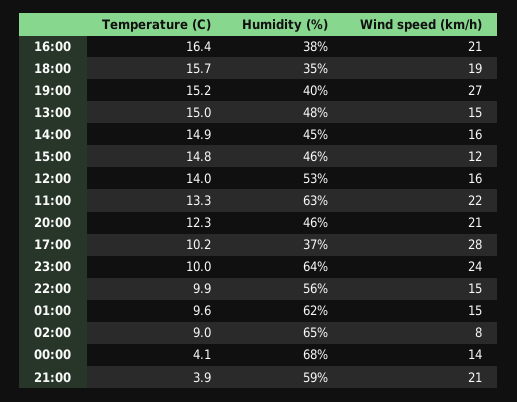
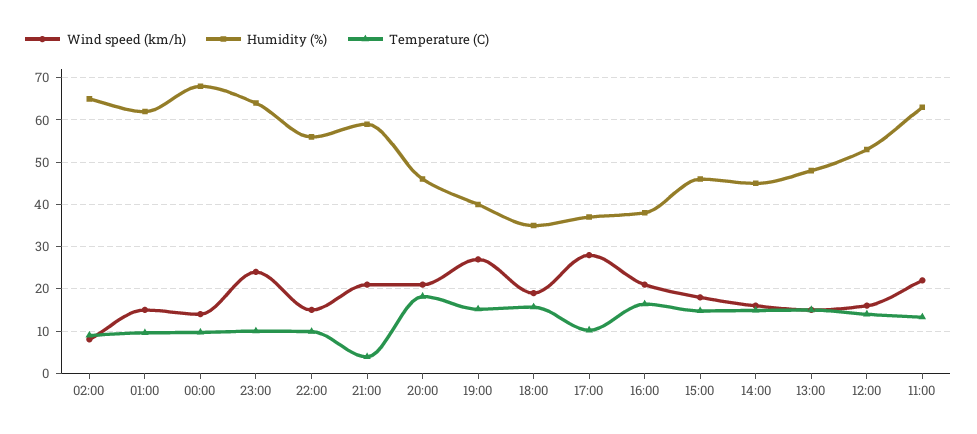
  {
    "Temperature (C)": {
      "16:00": 16.4,
      "18:00": 15.7,
      "19:00": 15.2,
      "13:00": 15,
      "14:00": 14.9,
      "15:00": 14.8,
      "12:00": 14,
      "11:00": 13.3,
-     "20:00": 12.3,
+     "20:00": 18,
      "17:00": 10.2,
      "23:00": 10,
      "22:00": 9.9,
      "01:00": 9.6,
      "02:00": 9,
-     "00:00": 4.1,
+     "00:00": 10,
      "21:00": 3.9
    },
    "Humidity (%)": {
      "16:00": 38,
      "18:00": 35,
      "19:00": 40,
      "13:00": 48,
      "14:00": 45,
      "15:00": 46,
      "12:00": 53,
      "11:00": 63,
      "20:00": 46,
      "17:00": 37,
      "23:00": 64,
      "22:00": 56,
      "01:00": 62,
      "02:00": 65,
      "00:00": 68,
      "21:00": 59
    },
    "Wind speed (km/h)": {
      "16:00": 21,
      "18:00": 19,
      "19:00": 27,
      "13:00": 15,
      "14:00": 16,
-     "15:00": 12,
+     "15:00": 18,
      "12:00": 16,
      "11:00": 22,
      "20:00": 21,
      "17:00": 28,
      "23:00": 24,
      "22:00": 15,
      "01:00": 15,
      "02:00": 8,
      "00:00": 14,
      "21:00": 21
    }
  }

